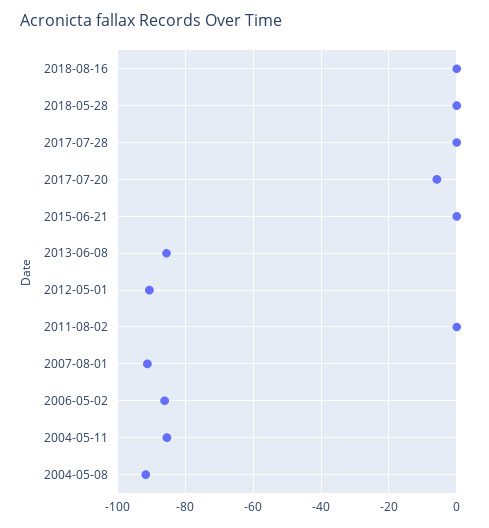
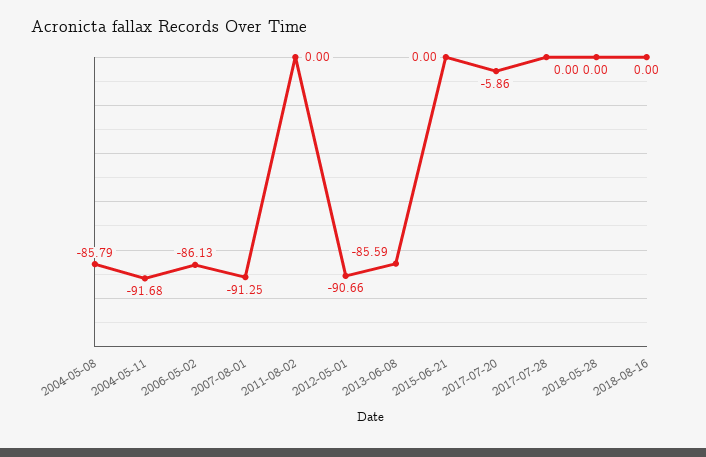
  {
    "2018-08-16": 0,
    "2018-05-28": 0,
    "2017-07-28": 0,
    "2017-07-20": -5.86,
    "2015-06-21": 0,
    "2013-06-08": -85.59,
    "2012-05-01": -90.66,
    "2011-08-02": 0,
    "2007-08-01": -91.25,
    "2006-05-02": -86.13,
-   "2004-05-11": -86,
+   "2004-05-11": -91.68,
-   "2004-05-08": -92
+   "2004-05-08": -85.79
  }

